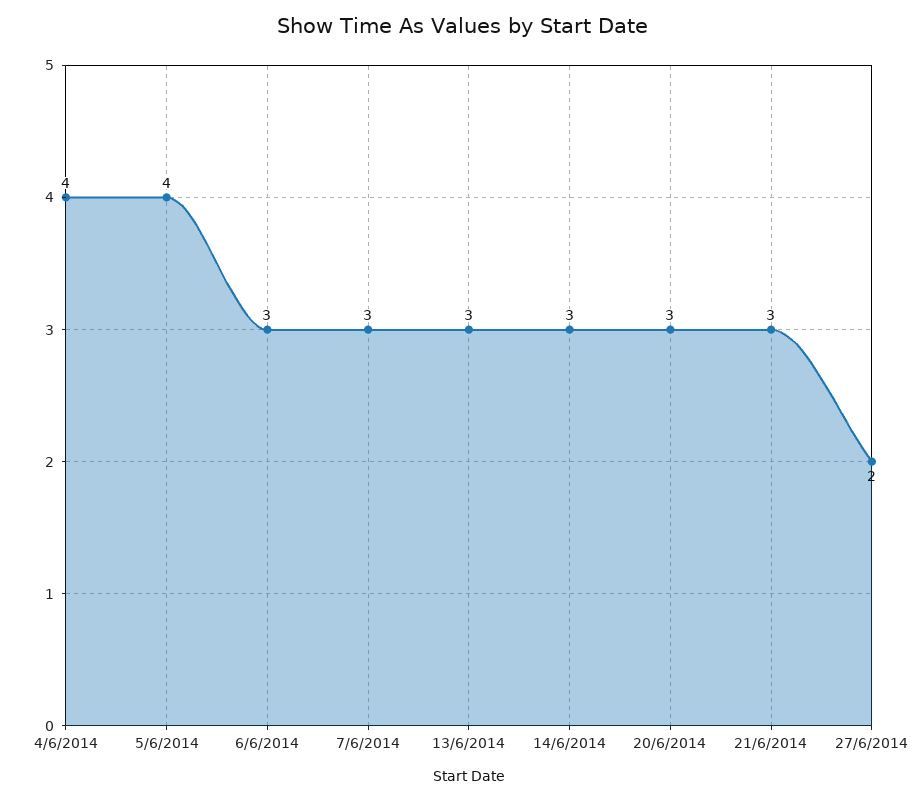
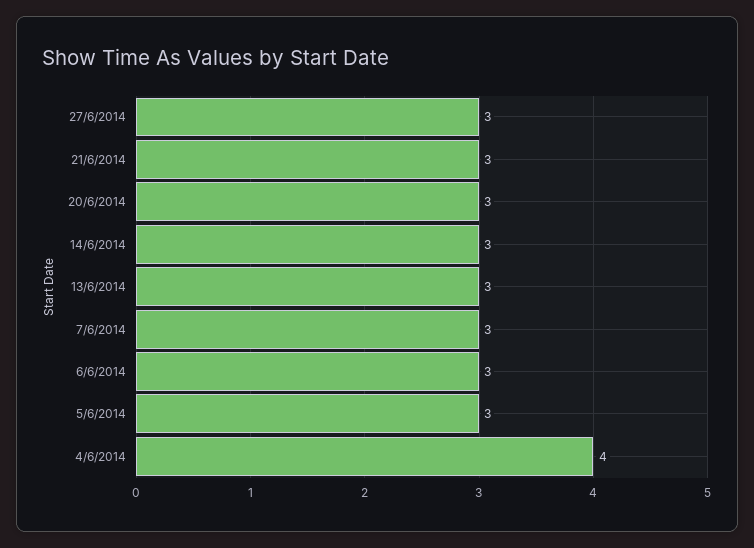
  {
    "4/6/2014": 4,
-   "5/6/2014": 4,
+   "5/6/2014": 3,
    "6/6/2014": 3,
    "7/6/2014": 3,
    "13/6/2014": 3,
    "14/6/2014": 3,
    "20/6/2014": 3,
    "21/6/2014": 3,
-   "27/6/2014": 2
+   "27/6/2014": 3
  }

